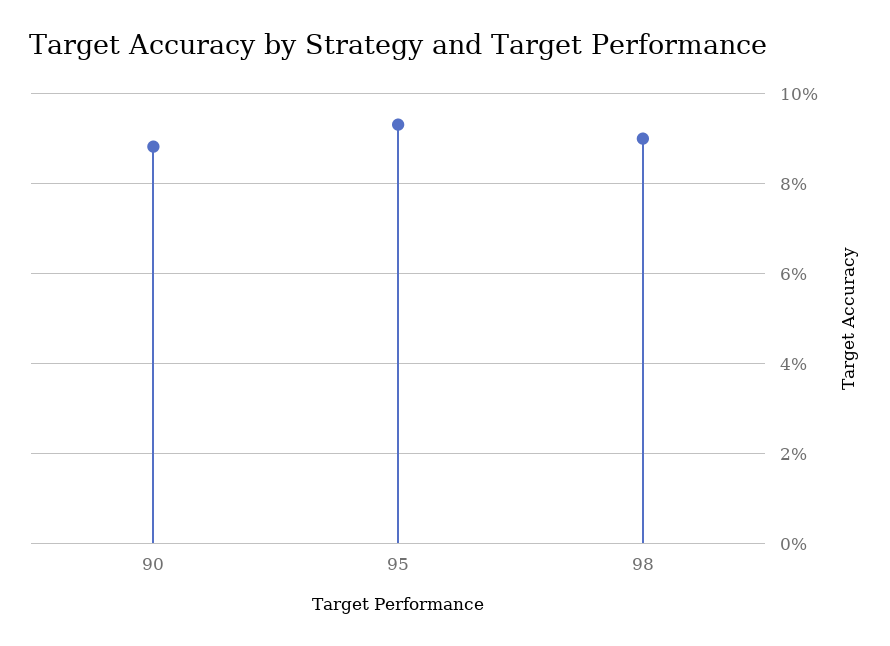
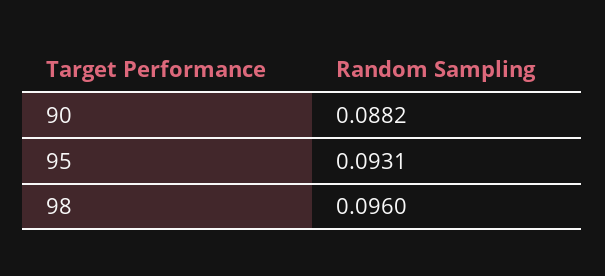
  {
    "90": 0.0882,
    "95": 0.0931,
-   "98": 0.09
+   "98": 0.096
  }

